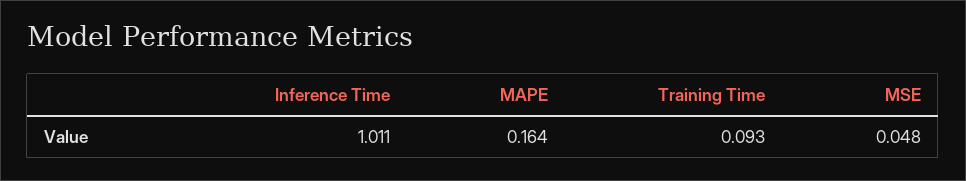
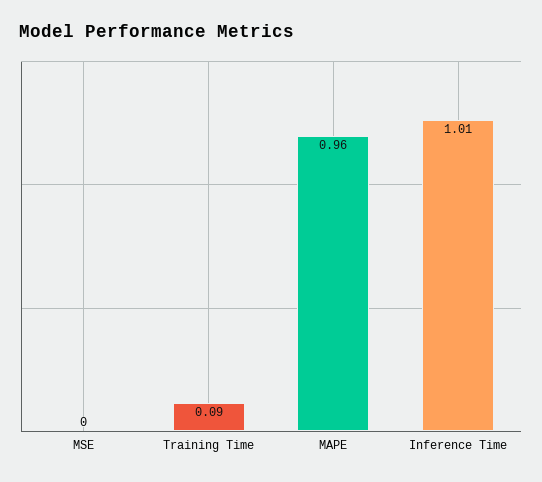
  {
    "Inference Time": 1.011,
-   "MAPE": 0.164,
+   "MAPE": 0.96,
    "Training Time": 0.093,
-   "MSE": 0.048
+   "MSE": 0
  }

